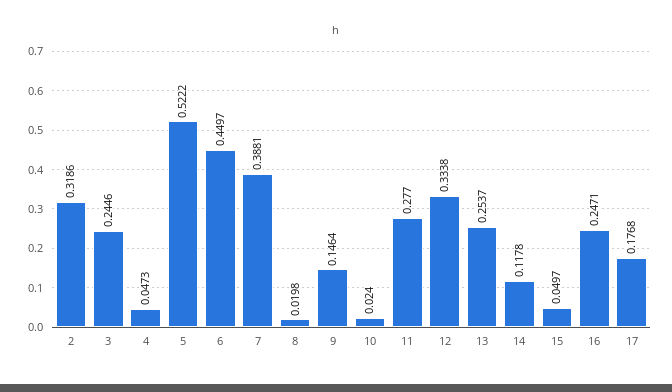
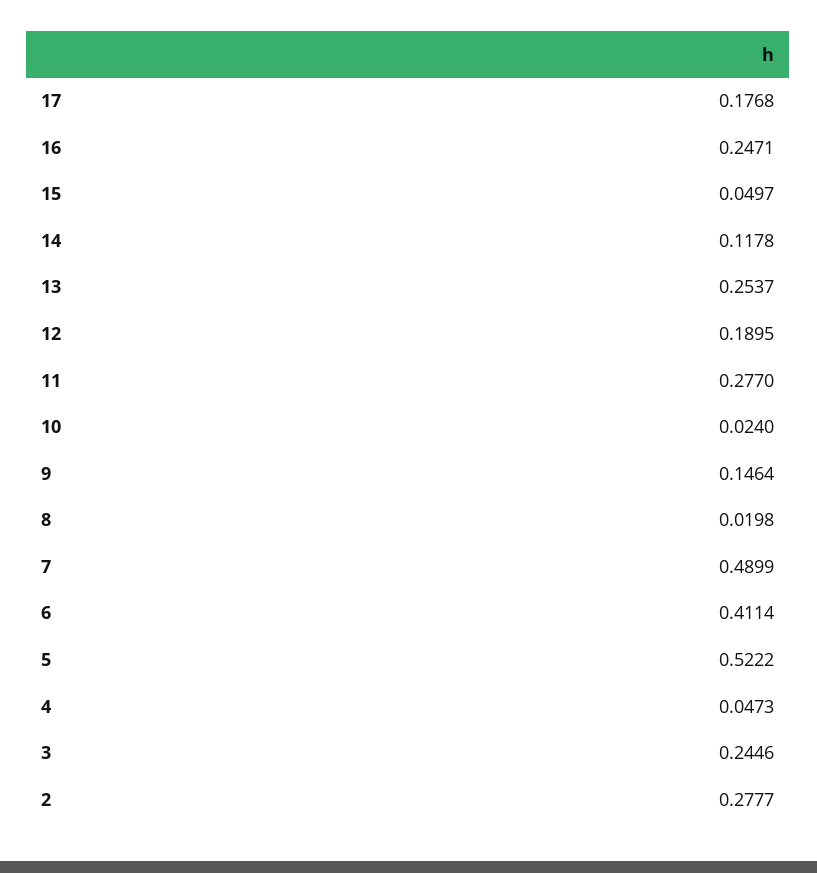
  {
-   "2": 0.3186,
+   "2": 0.2777,
    "3": 0.2446,
    "4": 0.0473,
    "5": 0.5222,
-   "6": 0.4497,
+   "6": 0.4114,
-   "7": 0.3881,
+   "7": 0.4899,
    "8": 0.0198,
    "9": 0.1464,
    "10": 0.024,
    "11": 0.277,
-   "12": 0.3338,
+   "12": 0.1895,
    "13": 0.2537,
    "14": 0.1178,
    "15": 0.0497,
    "16": 0.2471,
    "17": 0.1768
  }

